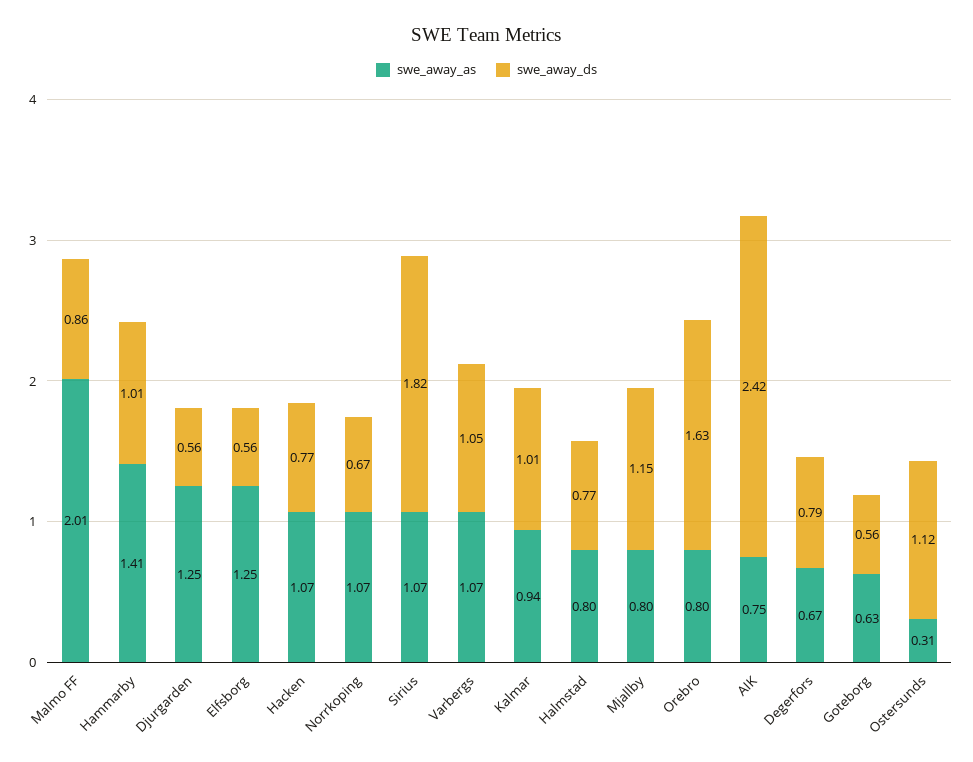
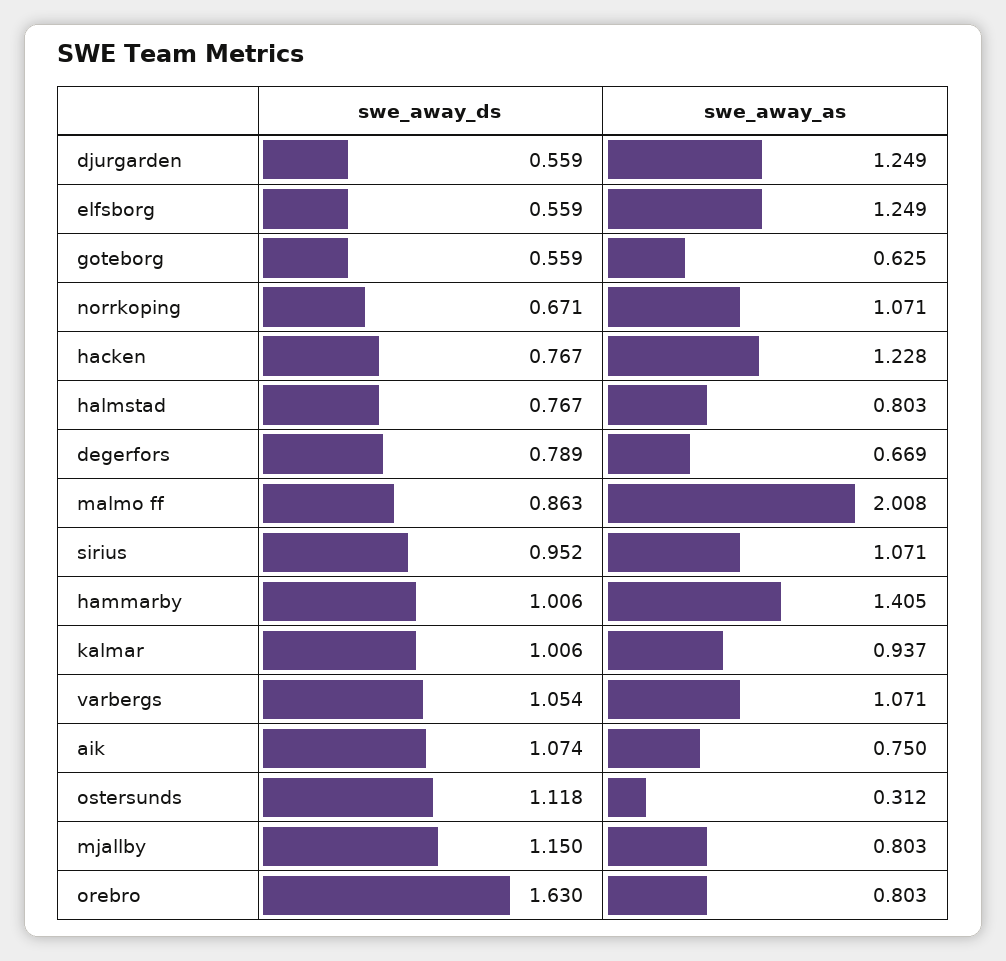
  {
    "swe_away_as": {
      "Malmo FF": 2.008,
      "Hammarby": 1.405,
      "Djurgarden": 1.249,
      "Elfsborg": 1.249,
-     "Hacken": 1.07,
+     "Hacken": 1.228,
      "Norrkoping": 1.071,
      "Sirius": 1.071,
      "Varbergs": 1.071,
      "Kalmar": 0.937,
      "Halmstad": 0.803,
      "Mjallby": 0.803,
      "Orebro": 0.803,
      "AIK": 0.75,
      "Degerfors": 0.669,
      "Goteborg": 0.625,
      "Ostersunds": 0.312
    },
    "swe_away_ds": {
      "Malmo FF": 0.863,
      "Hammarby": 1.006,
      "Djurgarden": 0.559,
      "Elfsborg": 0.559,
      "Hacken": 0.767,
      "Norrkoping": 0.671,
-     "Sirius": 1.82,
+     "Sirius": 0.952,
      "Varbergs": 1.054,
      "Kalmar": 1.006,
      "Halmstad": 0.767,
      "Mjallby": 1.15,
      "Orebro": 1.63,
-     "AIK": 2.42,
+     "AIK": 1.074,
      "Degerfors": 0.789,
      "Goteborg": 0.559,
      "Ostersunds": 1.118
    }
  }

